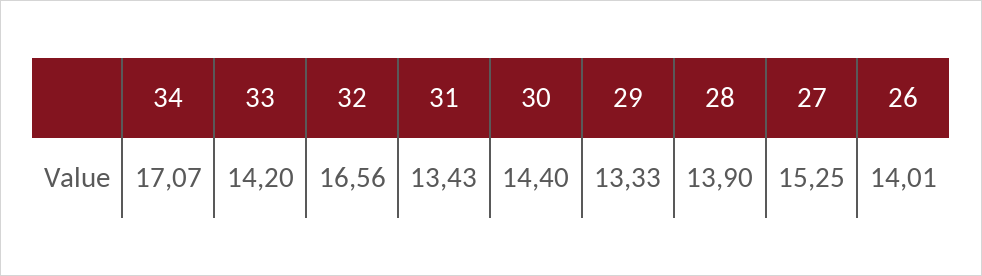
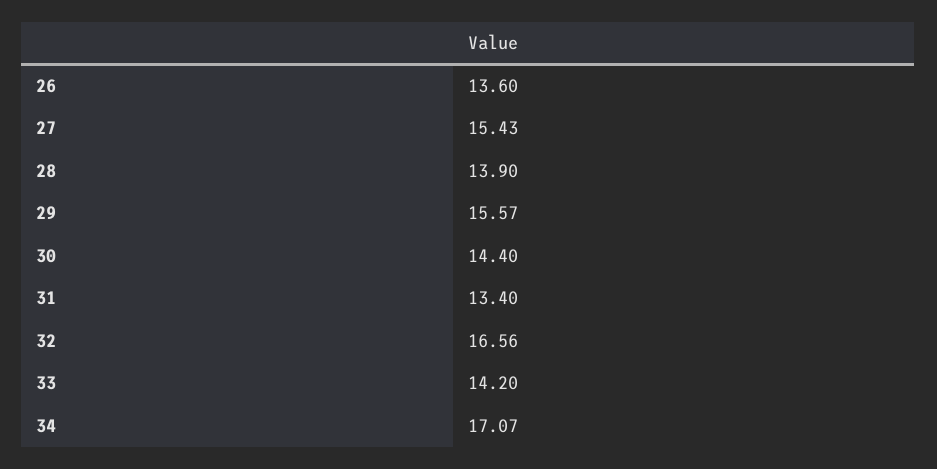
  {
    "34": 17.07,
    "33": 14.2,
    "32": 16.56,
-   "31": 13.43,
+   "31": 13.4,
    "30": 14.4,
-   "29": 13.33,
+   "29": 15.57,
    "28": 13.9,
-   "27": 15.25,
+   "27": 15.43,
-   "26": 14.01
+   "26": 13.6
  }

